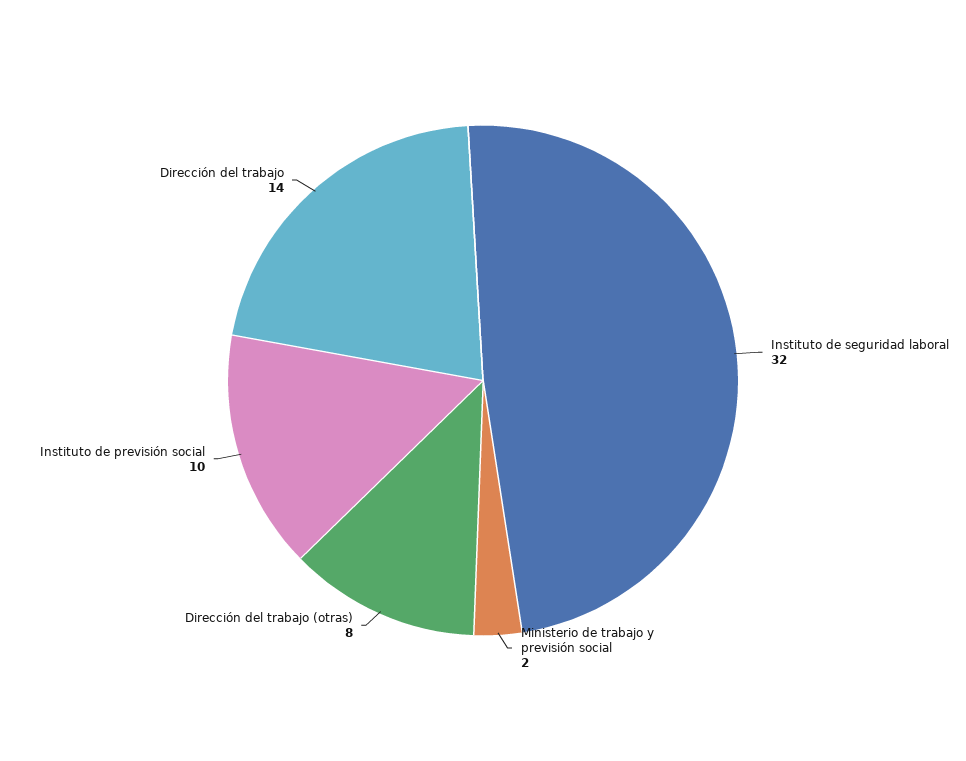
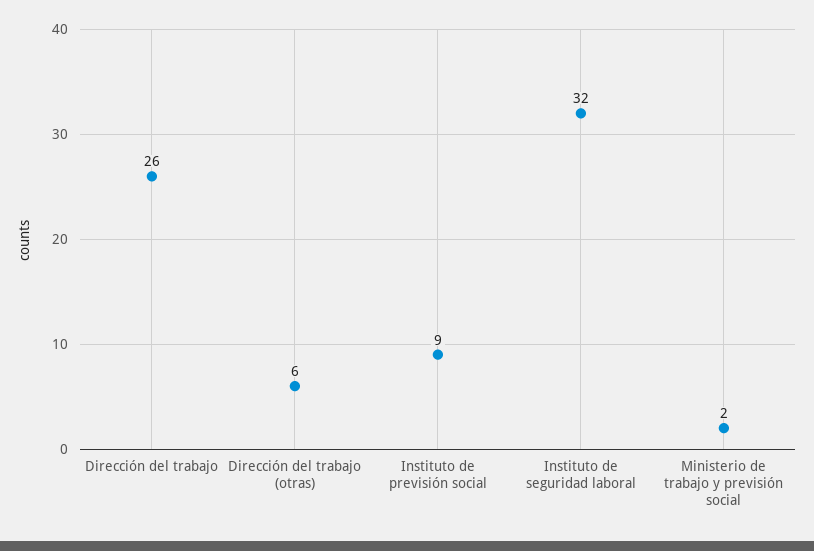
  {
    "Instituto de seguridad laboral": 32,
    "Ministerio de trabajo y previsión social": 2,
-   "Dirección del trabajo (otras)": 8,
+   "Dirección del trabajo (otras)": 6,
-   "Instituto de previsión social": 10,
+   "Instituto de previsión social": 9,
-   "Dirección del trabajo": 14
+   "Dirección del trabajo": 26
  }

